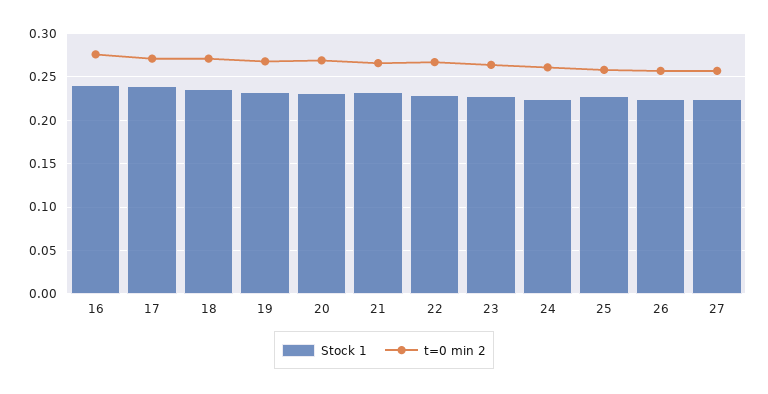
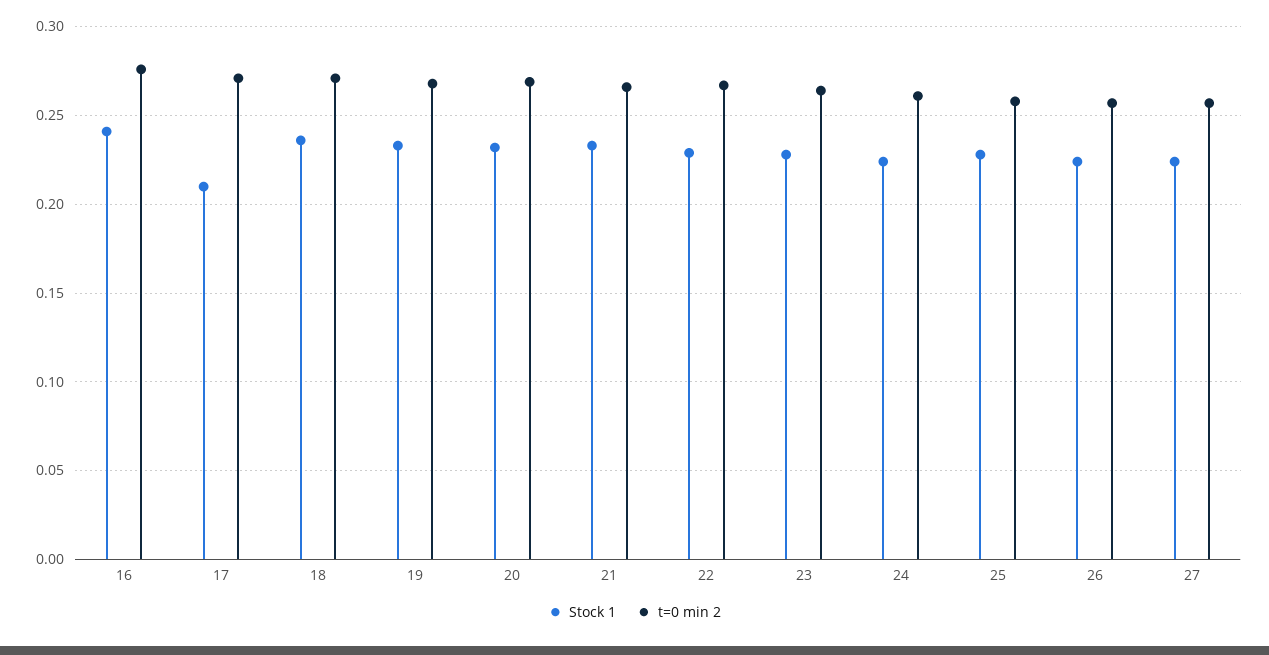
  {
    "Stock 1": {
      "16": 0.24,
-     "17": 0.24,
+     "17": 0.21,
      "18": 0.235,
      "19": 0.235,
      "20": 0.23,
      "21": 0.235,
      "22": 0.23,
      "23": 0.23,
      "24": 0.225,
      "25": 0.23,
      "26": 0.225,
      "27": 0.225
    },
    "t=0 min 2": {
      "16": 0.275,
      "17": 0.27,
      "18": 0.27,
      "19": 0.27,
      "20": 0.27,
      "21": 0.265,
      "22": 0.265,
      "23": 0.265,
      "24": 0.26,
      "25": 0.26,
      "26": 0.255,
      "27": 0.255
    }
  }

